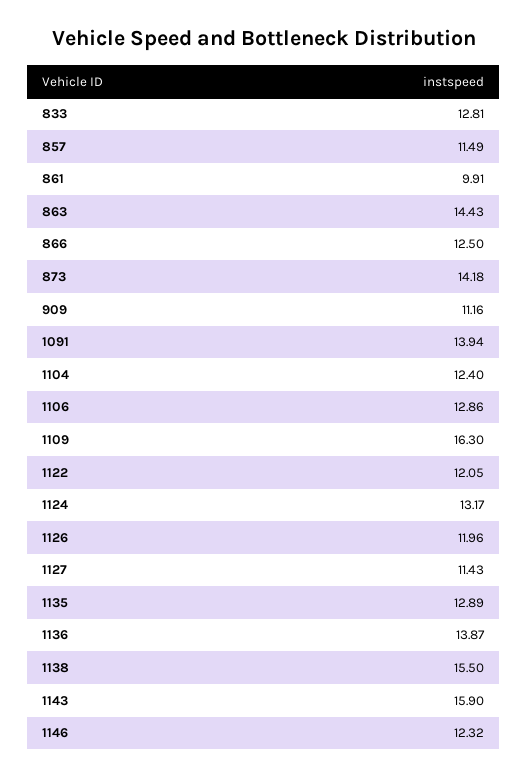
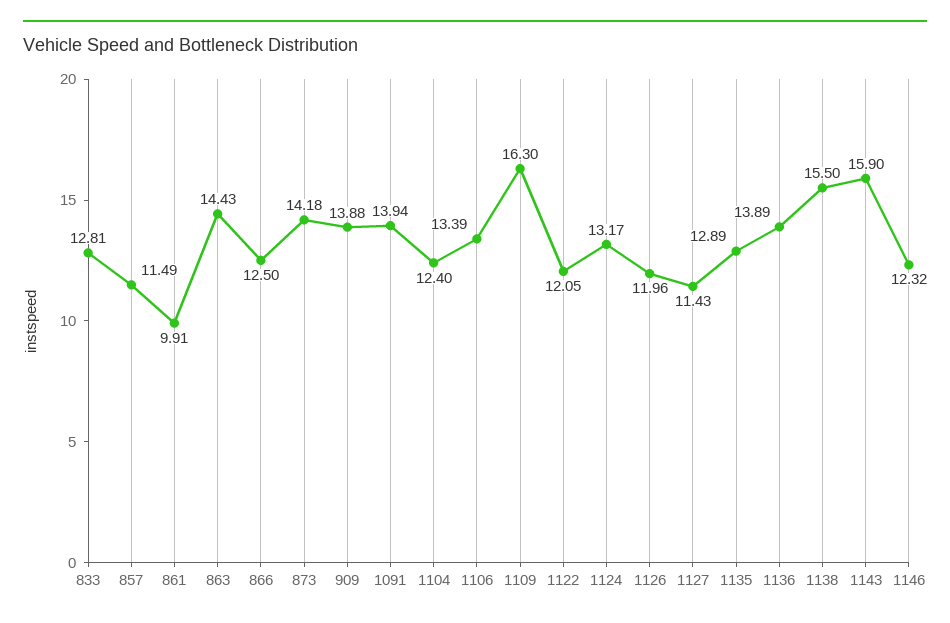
  {
    "833": 12.81,
    "857": 11.49,
    "861": 9.91,
    "863": 14.43,
    "866": 12.5,
    "873": 14.18,
-   "909": 11.16,
+   "909": 13.88,
    "1091": 13.94,
    "1104": 12.4,
-   "1106": 12.86,
+   "1106": 13.39,
    "1109": 16.3,
    "1122": 12.05,
    "1124": 13.17,
    "1126": 11.96,
    "1127": 11.43,
    "1135": 12.89,
-   "1136": 13.87,
+   "1136": 13.89,
    "1138": 15.5,
    "1143": 15.9,
    "1146": 12.32
  }

